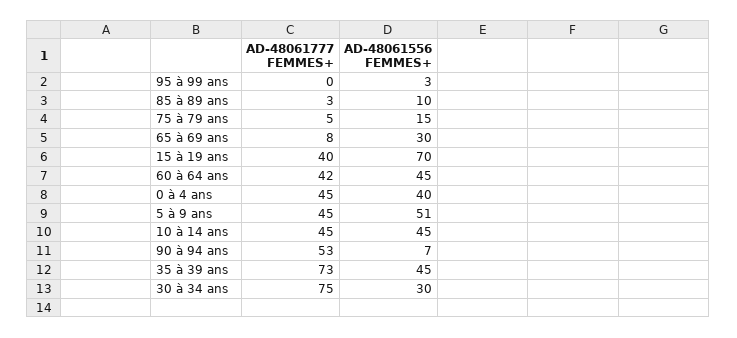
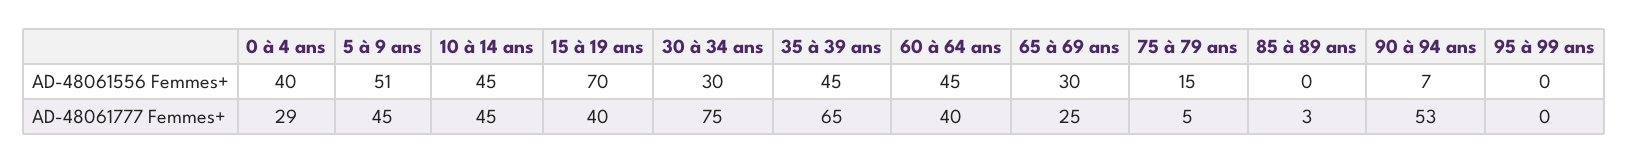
  {
    "AD-48061777 FEMMES+": {
      "95 à 99 ans": 0,
      "85 à 89 ans": 3,
      "75 à 79 ans": 5,
-     "65 à 69 ans": 8,
+     "65 à 69 ans": 25,
      "15 à 19 ans": 40,
-     "60 à 64 ans": 42,
+     "60 à 64 ans": 40,
-     "0 à 4 ans": 45,
+     "0 à 4 ans": 29,
      "5 à 9 ans": 45,
      "10 à 14 ans": 45,
      "90 à 94 ans": 53,
-     "35 à 39 ans": 73,
+     "35 à 39 ans": 65,
      "30 à 34 ans": 75
    },
    "AD-48061556 FEMMES+": {
-     "95 à 99 ans": 3,
+     "95 à 99 ans": 0,
-     "85 à 89 ans": 10,
+     "85 à 89 ans": 0,
      "75 à 79 ans": 15,
      "65 à 69 ans": 30,
      "15 à 19 ans": 70,
      "60 à 64 ans": 45,
      "0 à 4 ans": 40,
      "5 à 9 ans": 51,
      "10 à 14 ans": 45,
      "90 à 94 ans": 7,
      "35 à 39 ans": 45,
      "30 à 34 ans": 30
    }
  }

